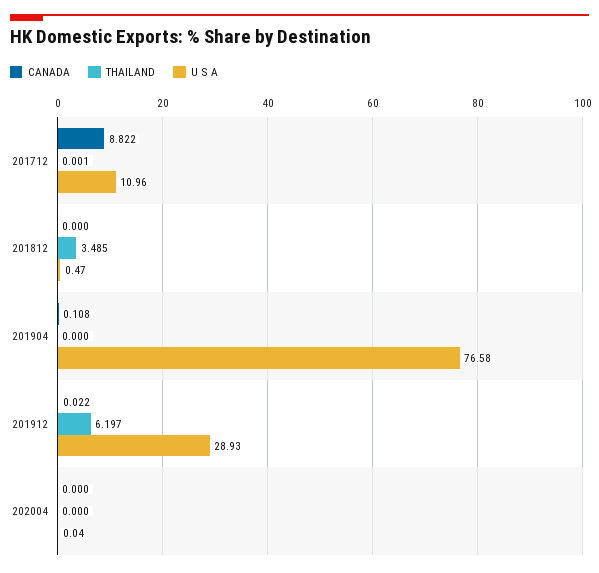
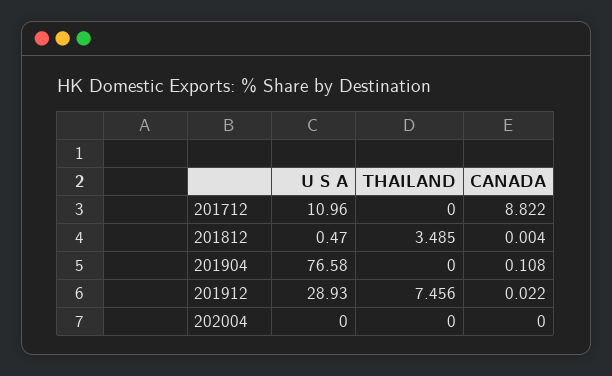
  {
    "CANADA": {
      "201712": 8.822,
-     "201812": 0,
+     "201812": 0.004,
      "201904": 0.108,
      "201912": 0.022,
      "202004": 0
    },
    "THAILAND": {
-     "201712": 0.001,
+     "201712": 0,
      "201812": 3.485,
      "201904": 0,
-     "201912": 6.197,
+     "201912": 7.456,
      "202004": 0
    },
    "U S A": {
      "201712": 10.96,
      "201812": 0.47,
      "201904": 76.58,
      "201912": 28.93,
-     "202004": 0.04
+     "202004": 0
    }
  }

